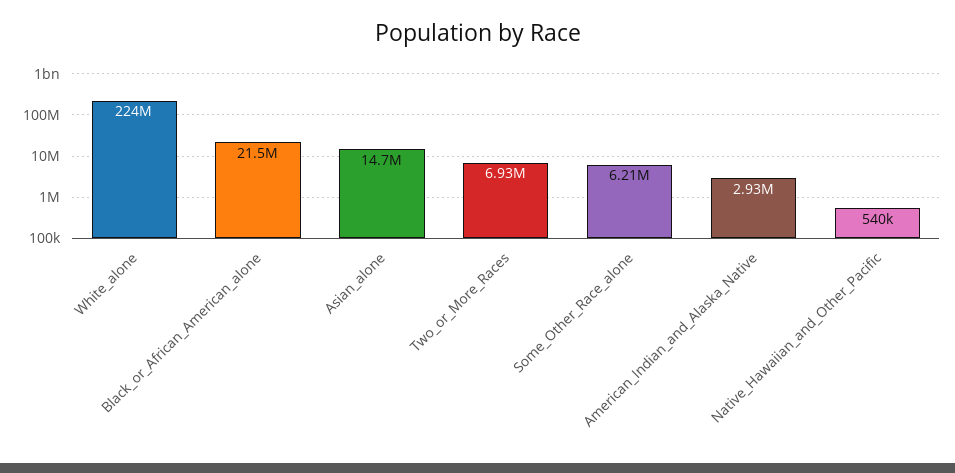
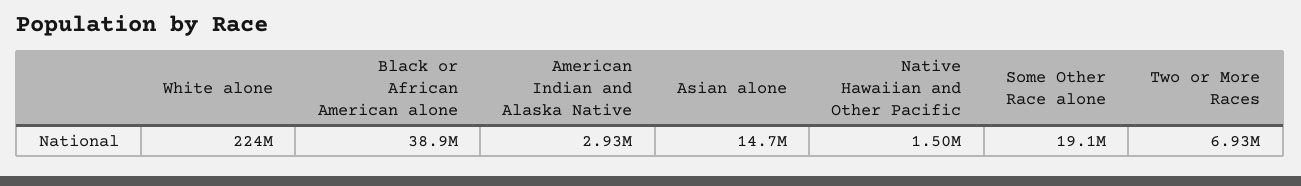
  {
    "White_alone": 224000000,
-   "Black_or_African_American_alone": 21500000,
+   "Black_or_African_American_alone": 38900000,
    "Asian_alone": 14700000,
    "Two_or_More_Races": 6930000,
-   "Some_Other_Race_alone": 6210000,
+   "Some_Other_Race_alone": 19100000,
    "American_Indian_and_Alaska_Native": 2930000,
-   "Native_Hawaiian_and_Other_Pacific": 540000
+   "Native_Hawaiian_and_Other_Pacific": 1500000
  }

